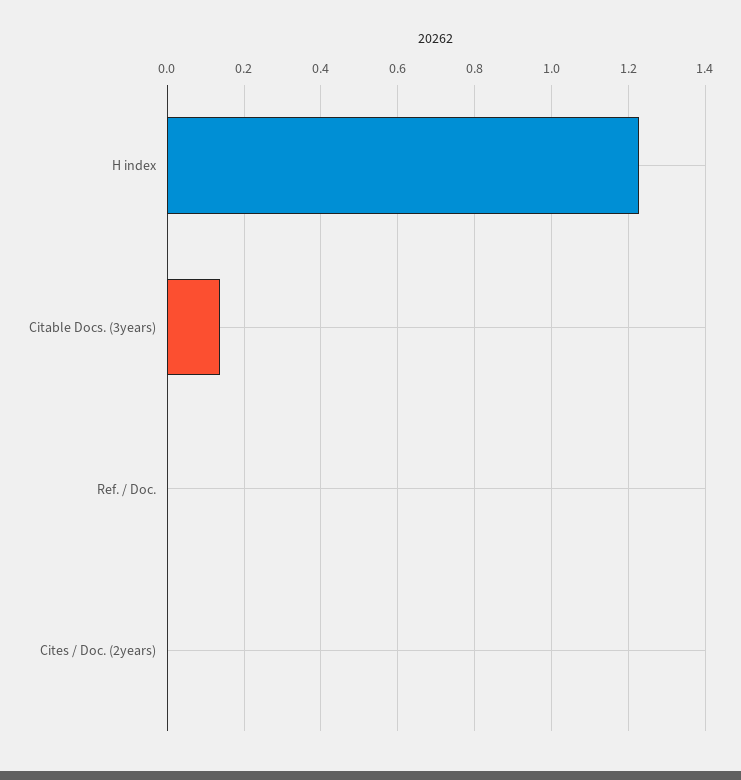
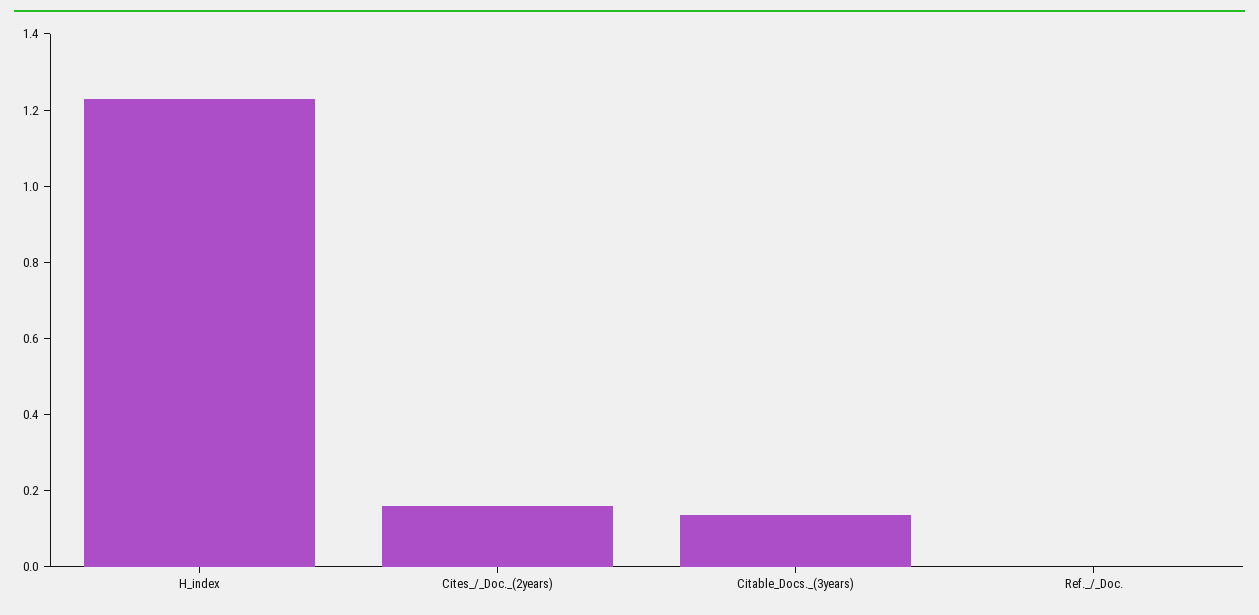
  {
    "H index": 1.22,
    "Citable Docs. (3years)": 0.14,
    "Ref. / Doc.": 0,
-   "Cites / Doc. (2years)": 0
+   "Cites / Doc. (2years)": 0.15
  }

